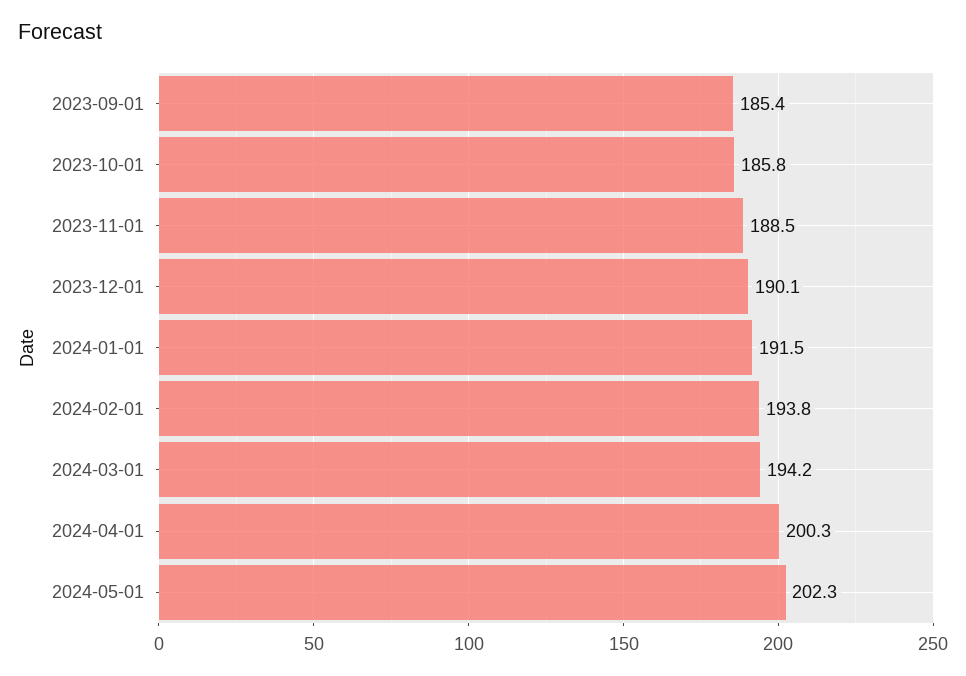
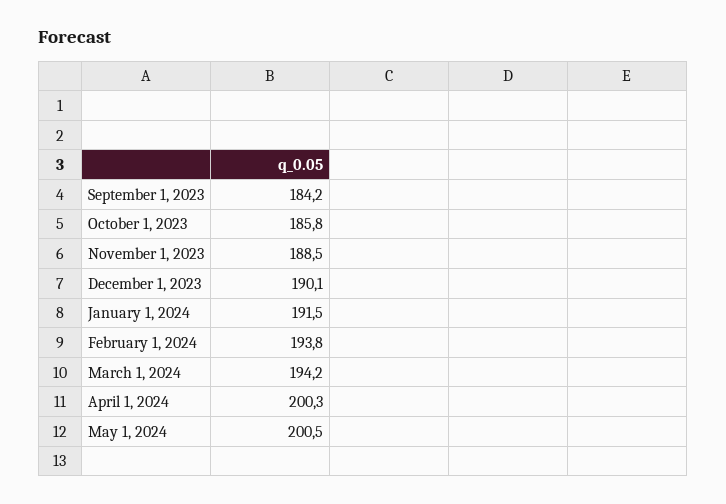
  {
-   "2023-09-01": 185.4,
+   "2023-09-01": 184.2,
    "2023-10-01": 185.8,
    "2023-11-01": 188.5,
    "2023-12-01": 190.1,
    "2024-01-01": 191.5,
    "2024-02-01": 193.8,
    "2024-03-01": 194.2,
    "2024-04-01": 200.3,
-   "2024-05-01": 202.3
+   "2024-05-01": 200.5
  }

